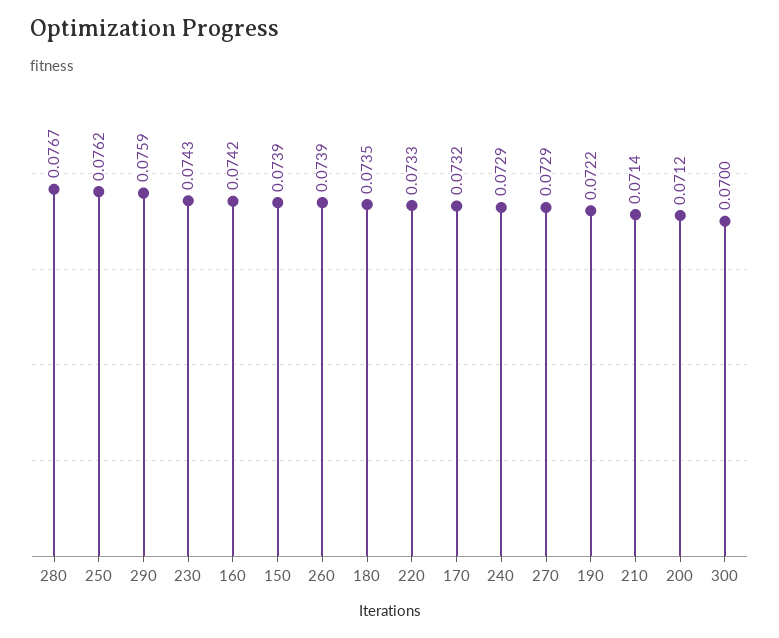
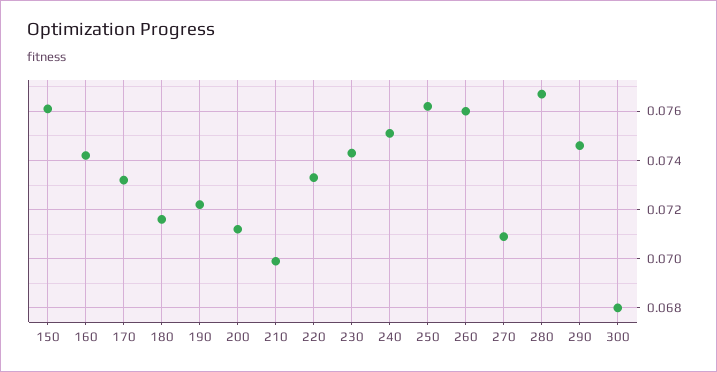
  {
    "280": 0.0767,
    "250": 0.0762,
-   "290": 0.0759,
+   "290": 0.0745,
    "230": 0.0743,
    "160": 0.0742,
-   "150": 0.0739,
+   "150": 0.076,
-   "260": 0.0739,
+   "260": 0.076,
-   "180": 0.0735,
+   "180": 0.0715,
    "220": 0.0733,
    "170": 0.0732,
-   "240": 0.0729,
+   "240": 0.075,
-   "270": 0.0729,
+   "270": 0.071,
    "190": 0.0722,
-   "210": 0.0714,
+   "210": 0.07,
    "200": 0.0712,
-   "300": 0.07
+   "300": 0.068
  }

